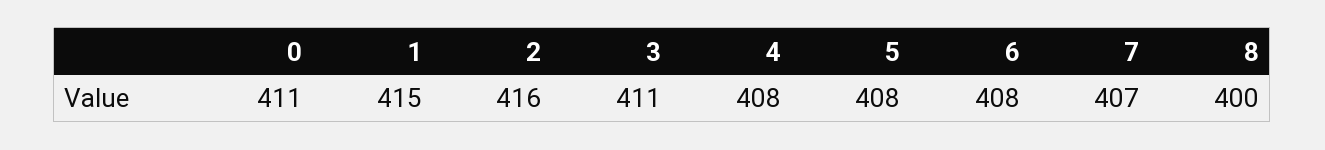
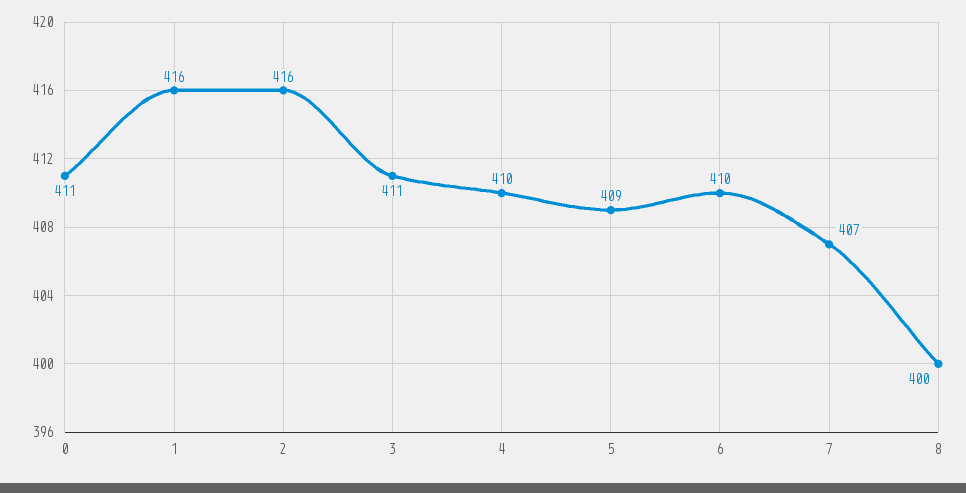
  {
    "0": 411,
-   "1": 415,
+   "1": 416,
    "2": 416,
    "3": 411,
-   "4": 408,
+   "4": 410,
-   "5": 408,
+   "5": 409,
-   "6": 408,
+   "6": 410,
    "7": 407,
    "8": 400
  }

